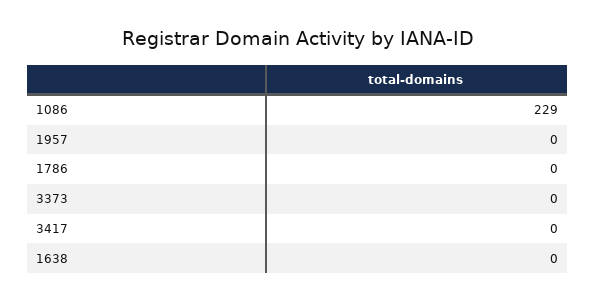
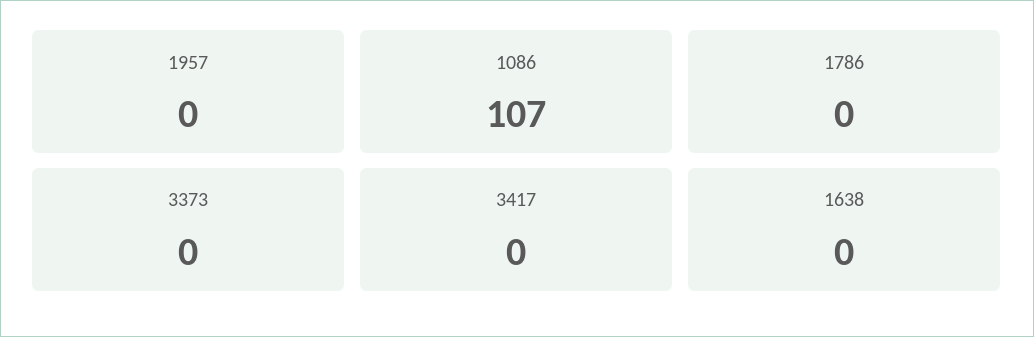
  {
-   "1086": 229,
+   "1086": 107,
    "1957": 0,
    "1786": 0,
    "3373": 0,
    "3417": 0,
    "1638": 0
  }

